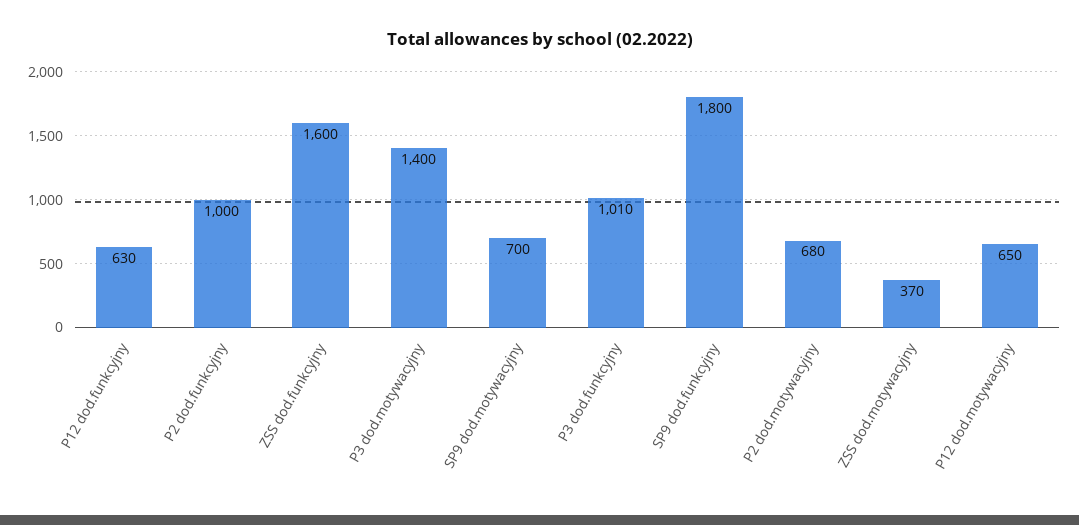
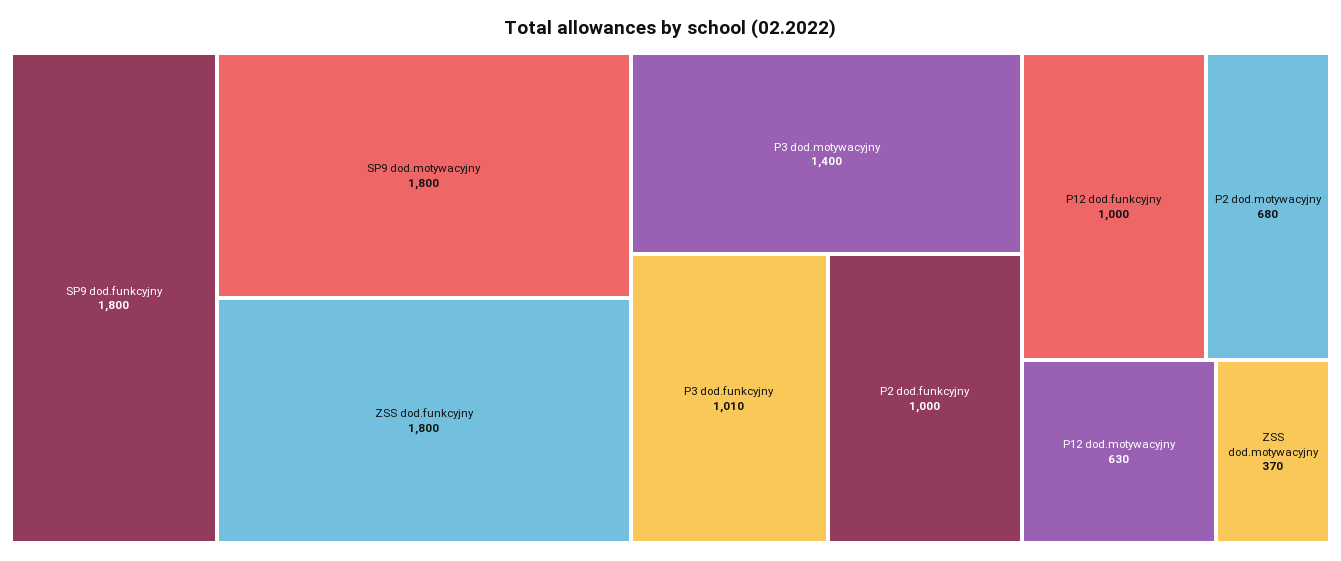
  {
-   "P12 dod.funkcyjny": 630,
+   "P12 dod.funkcyjny": 1000,
    "P2 dod.funkcyjny": 1000,
-   "ZSS dod.funkcyjny": 1600,
+   "ZSS dod.funkcyjny": 1800,
    "P3 dod.motywacyjny": 1400,
-   "SP9 dod.motywacyjny": 700,
+   "SP9 dod.motywacyjny": 1800,
    "P3 dod.funkcyjny": 1010,
    "SP9 dod.funkcyjny": 1800,
    "P2 dod.motywacyjny": 680,
    "ZSS dod.motywacyjny": 370,
-   "P12 dod.motywacyjny": 650
+   "P12 dod.motywacyjny": 630
  }

